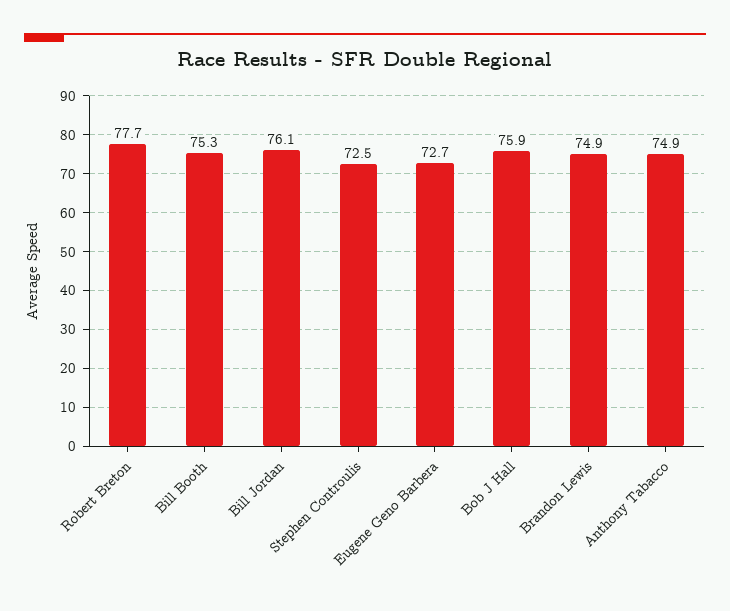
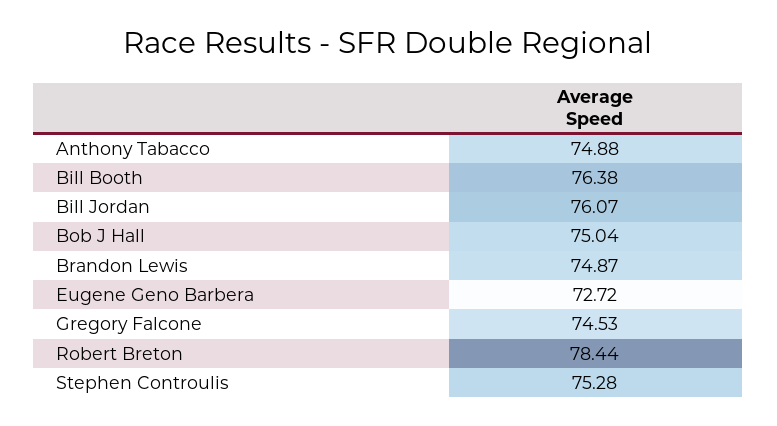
  {
-   "Robert Breton": 77.7,
+   "Robert Breton": 78.44,
-   "Bill Booth": 75.3,
+   "Bill Booth": 76.38,
    "Bill Jordan": 76.07,
-   "Stephen Controulis": 72.5,
+   "Stephen Controulis": 75.28,
    "Eugene Geno Barbera": 72.72,
-   "Bob J Hall": 75.9,
+   "Bob J Hall": 75.04,
    "Brandon Lewis": 74.87,
-   "Anthony Tabacco": 74.88
+   "Anthony Tabacco": 74.88,
+   "Gregory Falcone": 74.53
  }

